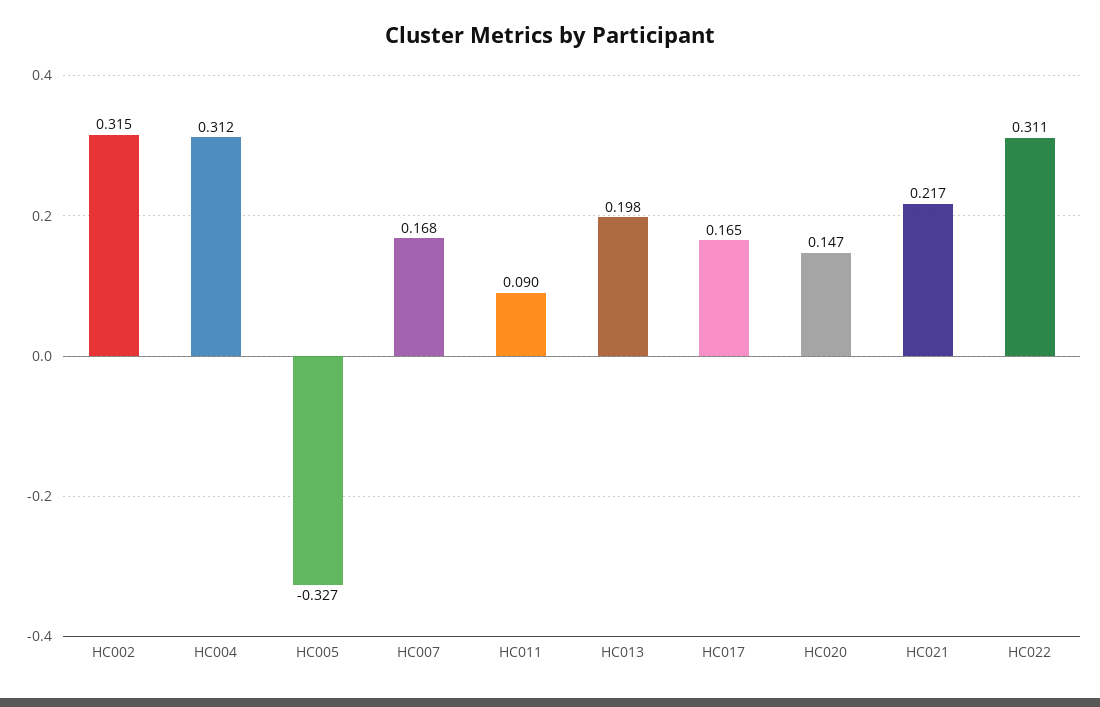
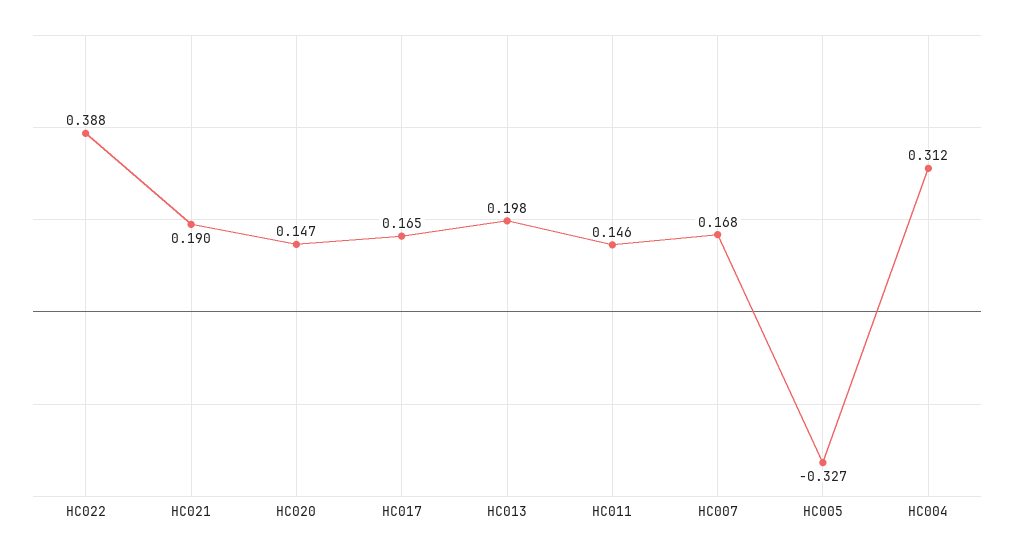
  {
-   "HC002": 0.315,
    "HC004": 0.312,
    "HC005": -0.327,
    "HC007": 0.168,
-   "HC011": 0.09,
+   "HC011": 0.146,
    "HC013": 0.198,
    "HC017": 0.165,
    "HC020": 0.147,
-   "HC021": 0.217,
+   "HC021": 0.19,
-   "HC022": 0.311
+   "HC022": 0.388
  }

